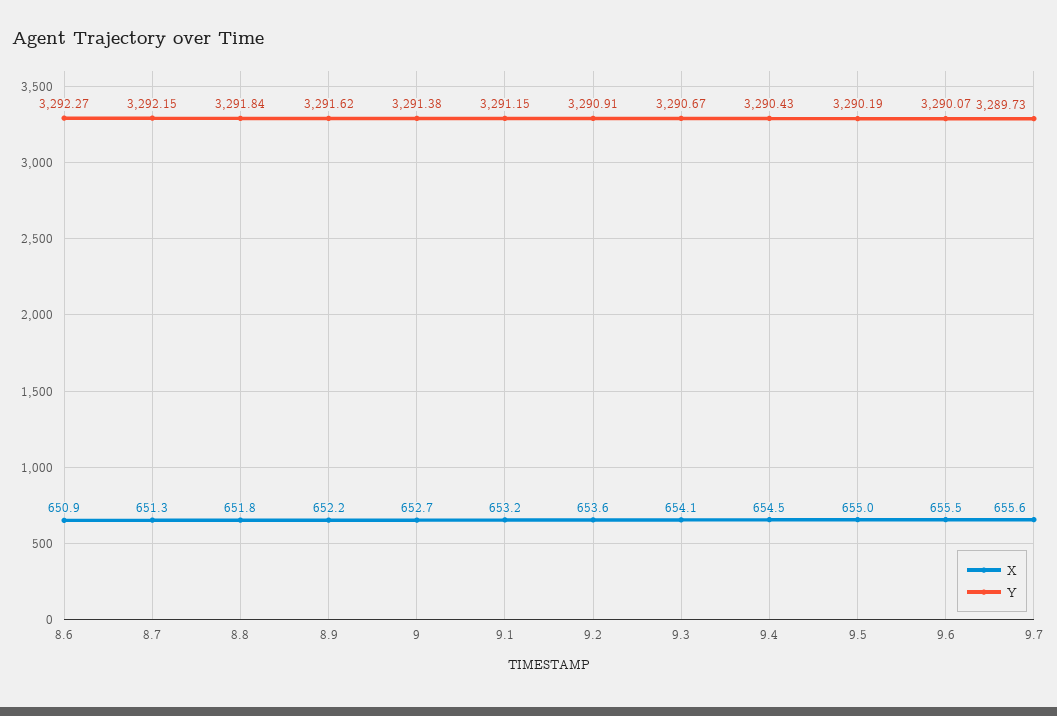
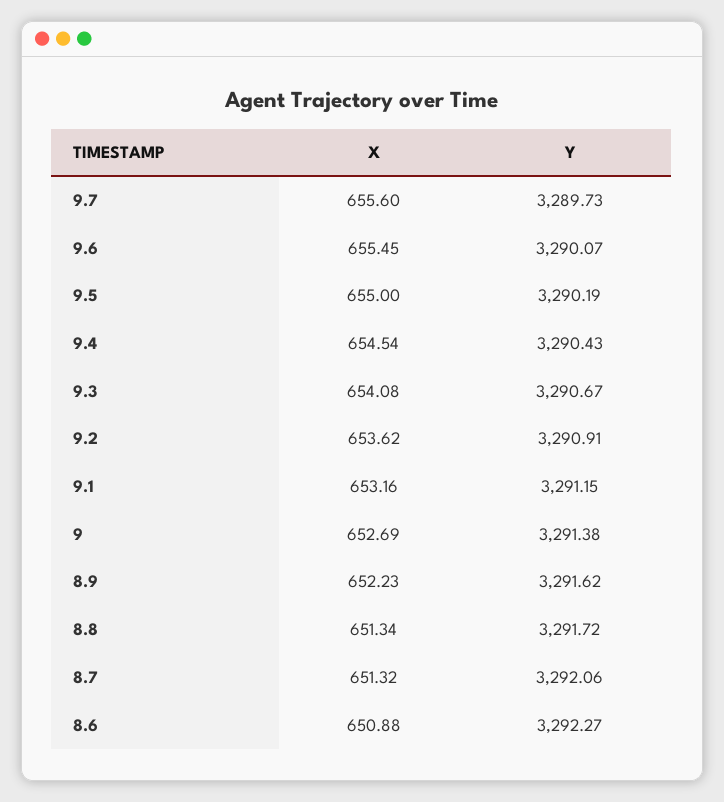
  {
    "X": {
      "8.6": 650.88,
      "8.7": 651.32,
-     "8.8": 651.8,
+     "8.8": 651.34,
      "8.9": 652.23,
      "9": 652.69,
      "9.1": 653.16,
      "9.2": 653.62,
      "9.3": 654.08,
      "9.4": 654.54,
      "9.5": 655,
      "9.6": 655.45,
      "9.7": 655.6
    },
    "Y": {
      "8.6": 3292.27,
-     "8.7": 3292.15,
+     "8.7": 3292.06,
-     "8.8": 3291.84,
+     "8.8": 3291.72,
      "8.9": 3291.62,
      "9": 3291.38,
      "9.1": 3291.15,
      "9.2": 3290.91,
      "9.3": 3290.67,
      "9.4": 3290.43,
      "9.5": 3290.19,
      "9.6": 3290.07,
      "9.7": 3289.73
    }
  }

